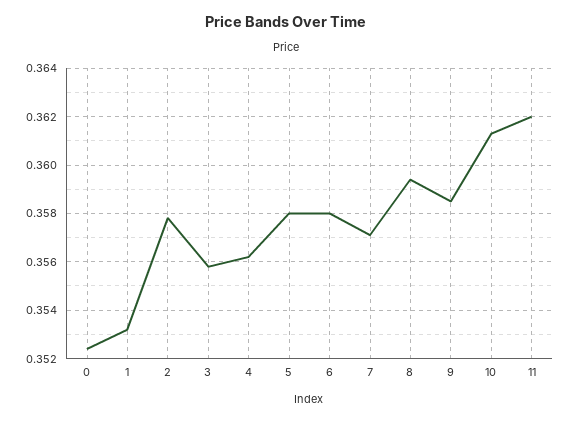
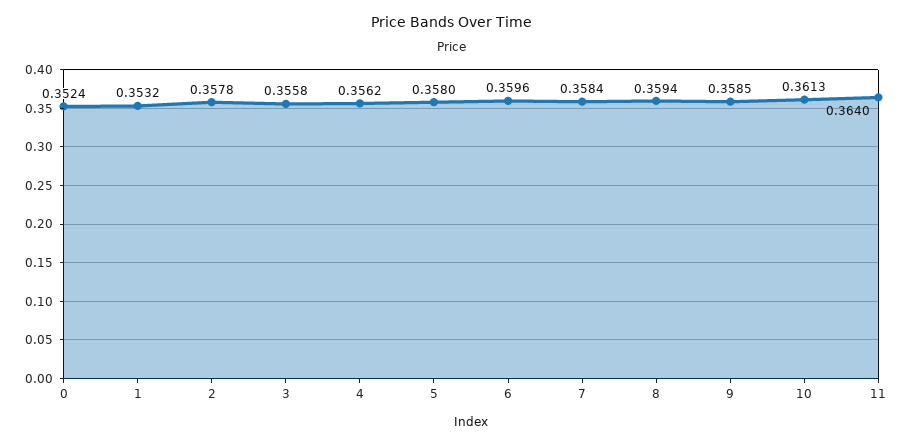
  {
    "0": 0.3524,
    "1": 0.3532,
    "2": 0.3578,
    "3": 0.3558,
    "4": 0.3562,
    "5": 0.358,
-   "6": 0.358,
+   "6": 0.3596,
-   "7": 0.357,
+   "7": 0.3584,
    "8": 0.3594,
    "9": 0.3585,
    "10": 0.3613,
-   "11": 0.362
+   "11": 0.364
  }

